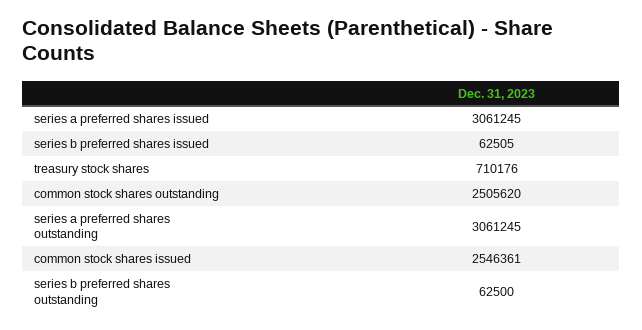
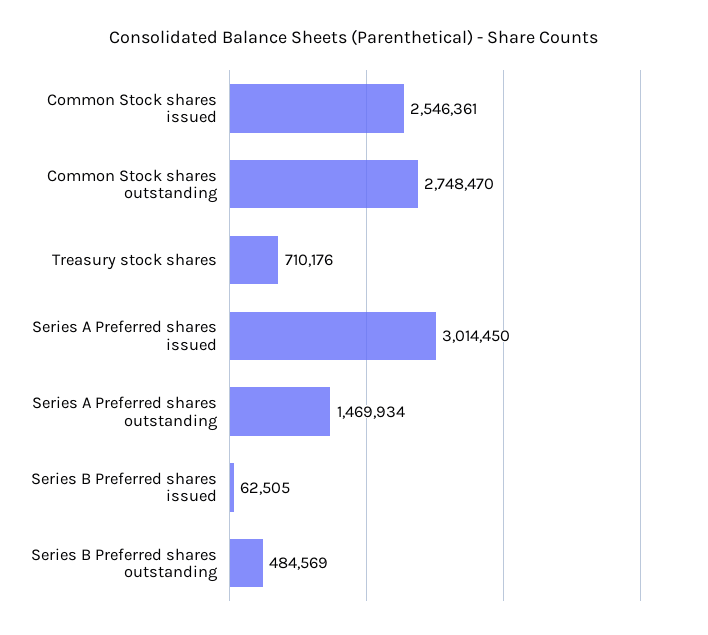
  {
-   "series a preferred shares issued": 3061245,
+   "series a preferred shares issued": 3014450,
    "series b preferred shares issued": 62505,
    "treasury stock shares": 710176,
-   "common stock shares outstanding": 2505620,
+   "common stock shares outstanding": 2748470,
-   "series a preferred shares outstanding": 3061245,
+   "series a preferred shares outstanding": 1469934,
    "common stock shares issued": 2546361,
-   "series b preferred shares outstanding": 62500
+   "series b preferred shares outstanding": 484569
  }

